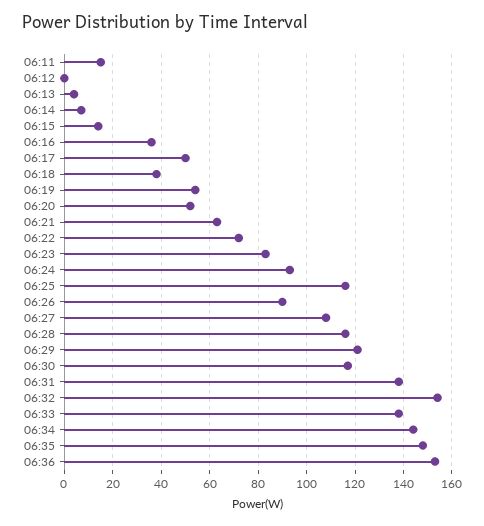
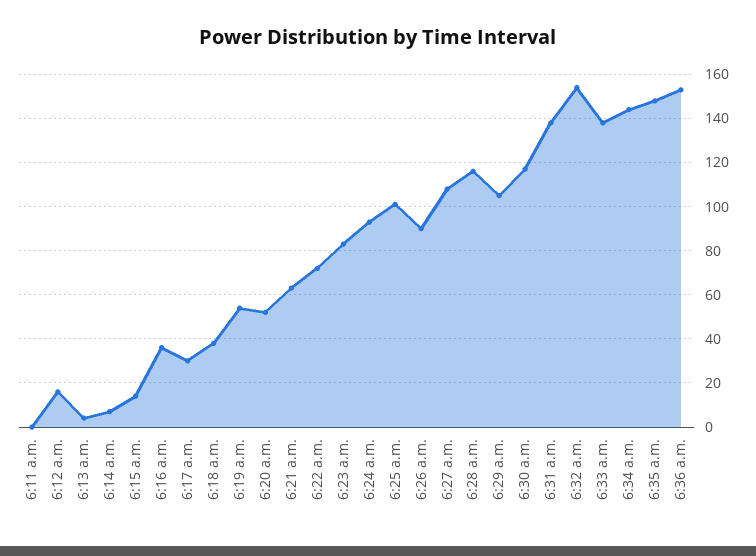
  {
-   "06:11": 15,
+   "06:11": 0,
-   "06:12": 0,
+   "06:12": 15,
    "06:13": 5,
    "06:14": 5,
    "06:15": 15,
    "06:16": 35,
-   "06:17": 50,
+   "06:17": 30,
    "06:18": 40,
    "06:19": 55,
    "06:20": 50,
    "06:21": 65,
    "06:22": 70,
    "06:23": 85,
    "06:24": 95,
-   "06:25": 115,
+   "06:25": 100,
    "06:26": 90,
    "06:27": 110,
    "06:28": 115,
-   "06:29": 120,
+   "06:29": 105,
    "06:30": 115,
    "06:31": 140,
    "06:32": 155,
    "06:33": 140,
    "06:34": 145,
    "06:35": 150,
    "06:36": 155
  }

